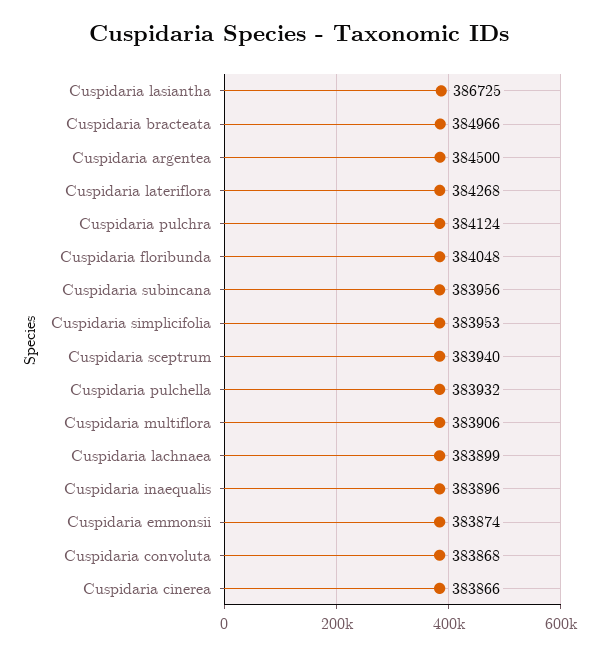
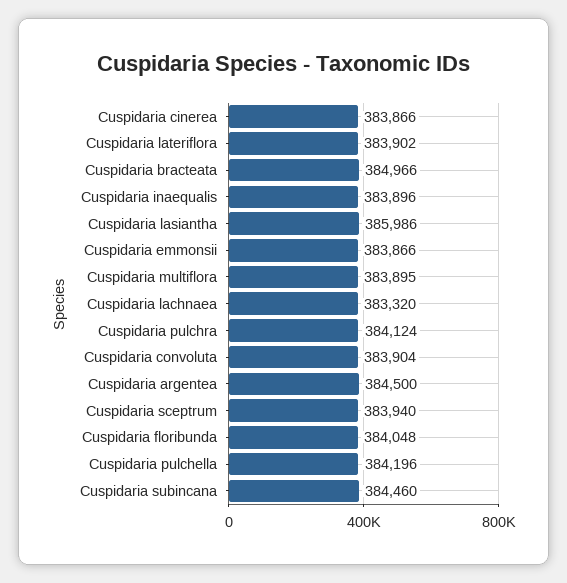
  {
-   "Cuspidaria lasiantha": 386725,
+   "Cuspidaria lasiantha": 385986,
    "Cuspidaria bracteata": 384966,
    "Cuspidaria argentea": 384500,
-   "Cuspidaria lateriflora": 384268,
+   "Cuspidaria lateriflora": 383902,
    "Cuspidaria pulchra": 384124,
    "Cuspidaria floribunda": 384048,
-   "Cuspidaria subincana": 383956,
+   "Cuspidaria subincana": 384460,
-   "Cuspidaria simplicifolia": 383953,
    "Cuspidaria sceptrum": 383940,
-   "Cuspidaria pulchella": 383932,
+   "Cuspidaria pulchella": 384196,
-   "Cuspidaria multiflora": 383906,
+   "Cuspidaria multiflora": 383895,
-   "Cuspidaria lachnaea": 383899,
+   "Cuspidaria lachnaea": 383320,
    "Cuspidaria inaequalis": 383896,
-   "Cuspidaria emmonsii": 383874,
+   "Cuspidaria emmonsii": 383866,
-   "Cuspidaria convoluta": 383868,
+   "Cuspidaria convoluta": 383904,
    "Cuspidaria cinerea": 383866
  }

